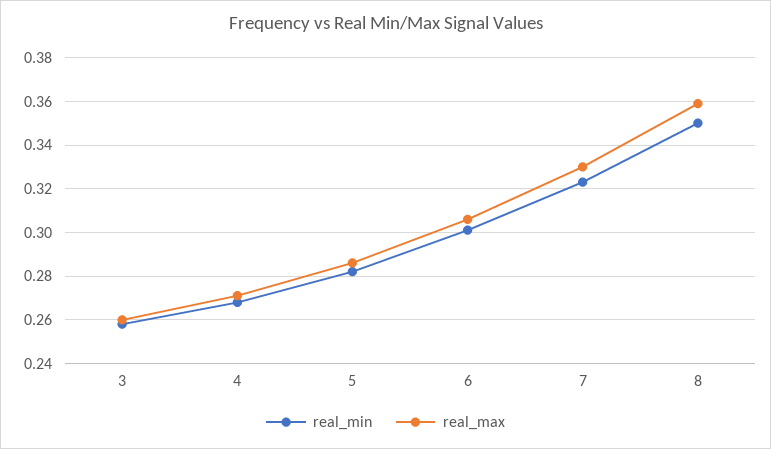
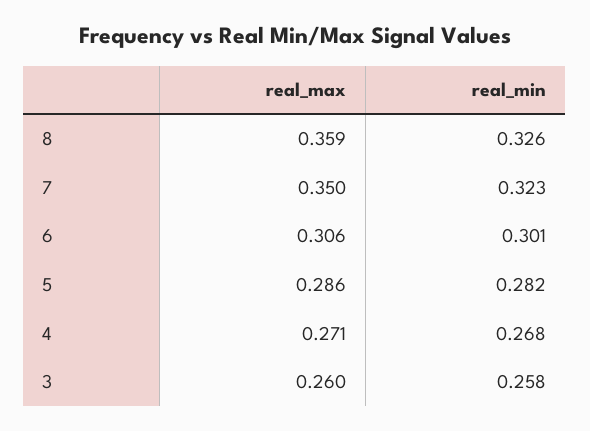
  {
    "real_min": {
      "3": 0.258,
      "4": 0.268,
      "5": 0.282,
      "6": 0.301,
      "7": 0.323,
-     "8": 0.35
+     "8": 0.326
    },
    "real_max": {
      "3": 0.26,
      "4": 0.271,
      "5": 0.286,
      "6": 0.306,
-     "7": 0.33,
+     "7": 0.35,
      "8": 0.359
    }
  }

